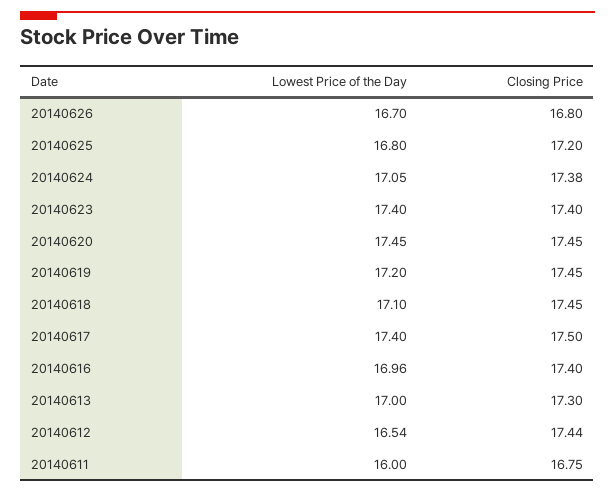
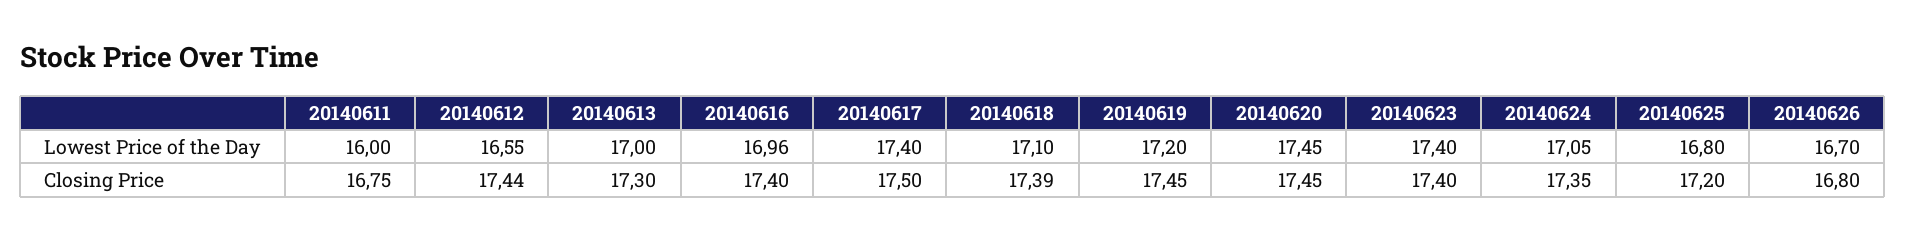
  {
    "Lowest Price of the Day": {
      "20140626": 16.7,
      "20140625": 16.8,
      "20140624": 17.05,
      "20140623": 17.4,
      "20140620": 17.45,
      "20140619": 17.2,
      "20140618": 17.1,
      "20140617": 17.4,
      "20140616": 16.96,
      "20140613": 17,
-     "20140612": 16.54,
+     "20140612": 16.55,
      "20140611": 16
    },
    "Closing Price": {
      "20140626": 16.8,
      "20140625": 17.2,
-     "20140624": 17.38,
+     "20140624": 17.35,
      "20140623": 17.4,
      "20140620": 17.45,
      "20140619": 17.45,
-     "20140618": 17.45,
+     "20140618": 17.39,
      "20140617": 17.5,
      "20140616": 17.4,
      "20140613": 17.3,
      "20140612": 17.44,
      "20140611": 16.75
    }
  }

